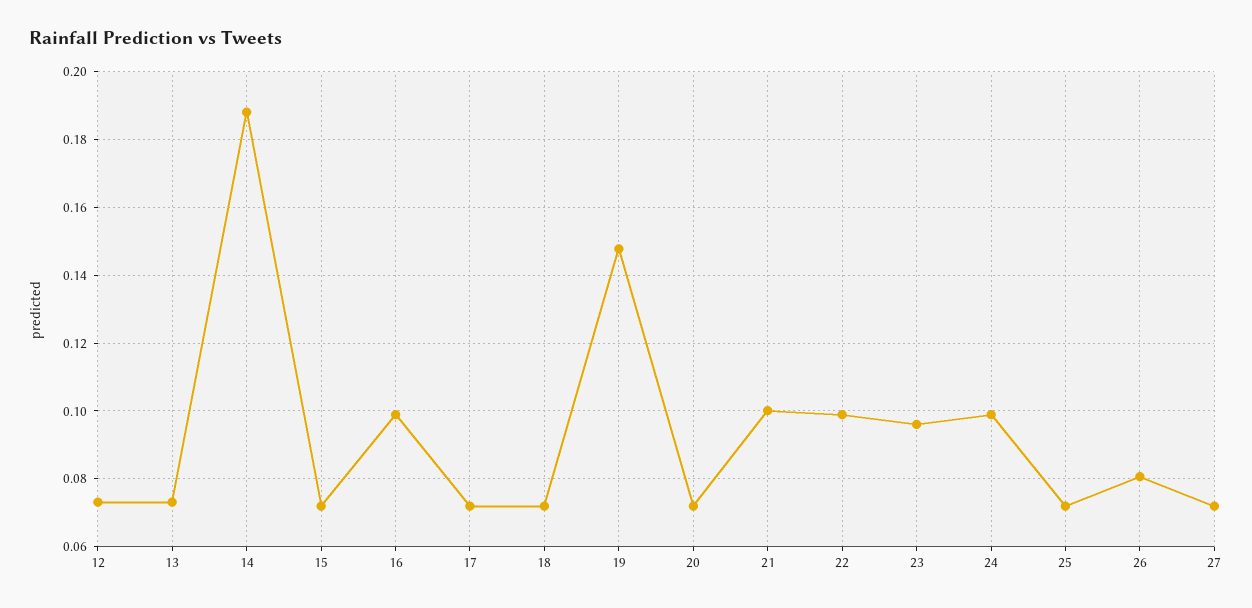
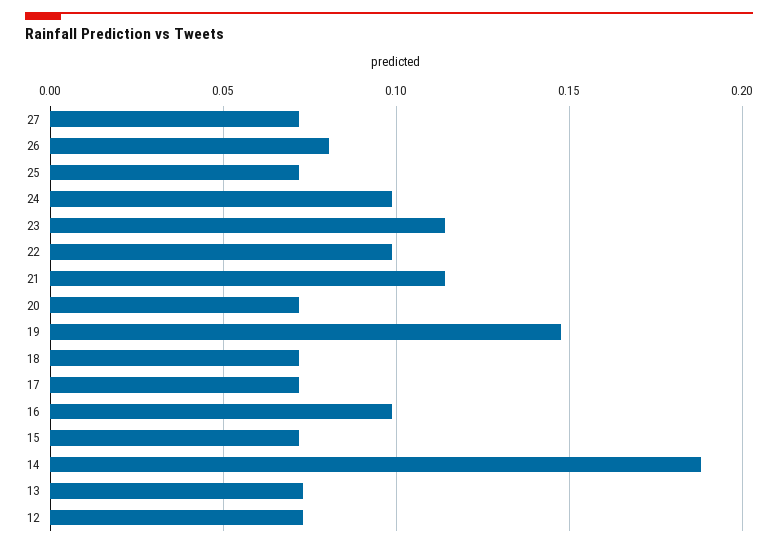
  {
    "12": 0.074,
    "13": 0.074,
    "14": 0.188,
    "15": 0.072,
    "16": 0.098,
    "17": 0.072,
    "18": 0.072,
    "19": 0.148,
    "20": 0.072,
-   "21": 0.1,
+   "21": 0.115,
    "22": 0.098,
-   "23": 0.096,
+   "23": 0.115,
    "24": 0.098,
    "25": 0.072,
    "26": 0.08,
    "27": 0.072
  }

